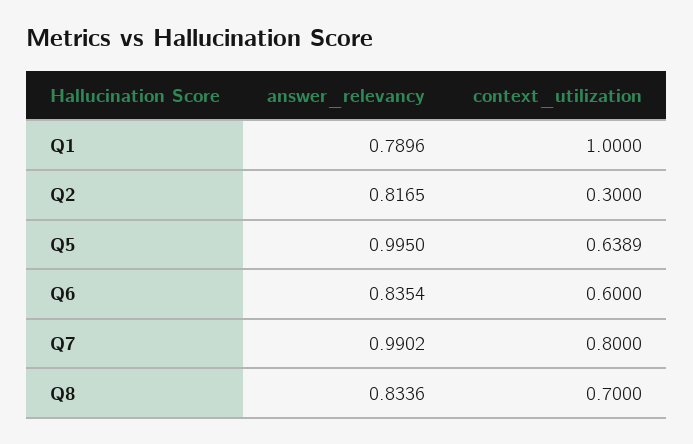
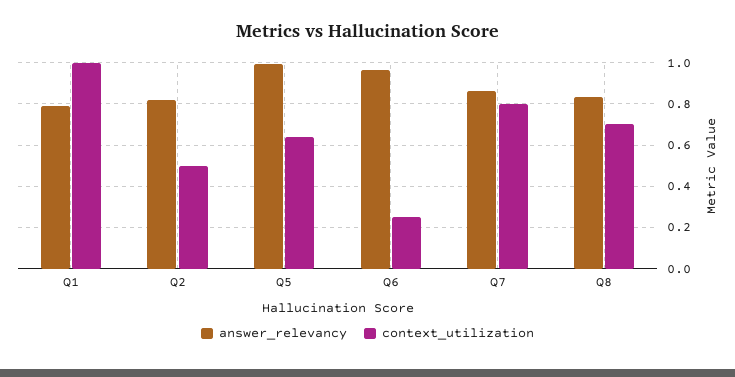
  {
    "answer_relevancy": {
      "Q1": 0.7896,
      "Q2": 0.8165,
      "Q5": 0.995,
-     "Q6": 0.8354,
+     "Q6": 0.95,
-     "Q7": 0.9902,
+     "Q7": 0.85,
      "Q8": 0.8336
    },
    "context_utilization": {
      "Q1": 1,
-     "Q2": 0.3,
+     "Q2": 0.5,
      "Q5": 0.6389,
-     "Q6": 0.6,
+     "Q6": 0.25,
      "Q7": 0.8,
      "Q8": 0.7
    }
  }

